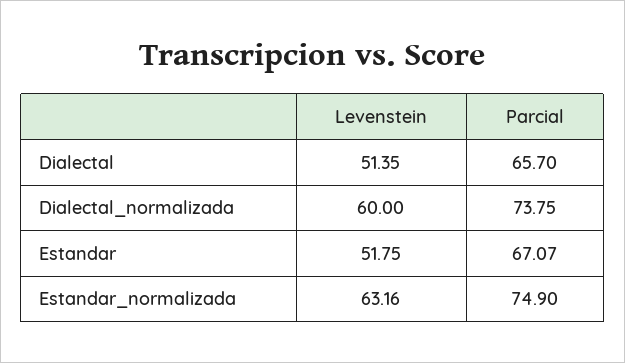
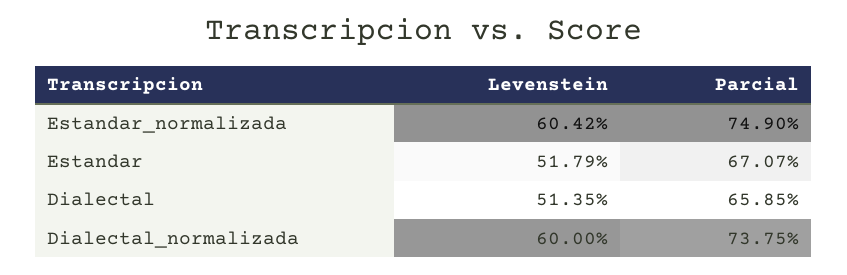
  {
    "Levenstein": {
      "Dialectal": 51.35,
      "Dialectal_normalizada": 60,
-     "Estandar": 51.75,
+     "Estandar": 51.79,
-     "Estandar_normalizada": 63.16
+     "Estandar_normalizada": 60.42
    },
    "Parcial": {
-     "Dialectal": 65.7,
+     "Dialectal": 65.85,
      "Dialectal_normalizada": 73.75,
      "Estandar": 67.07,
      "Estandar_normalizada": 74.9
    }
  }

